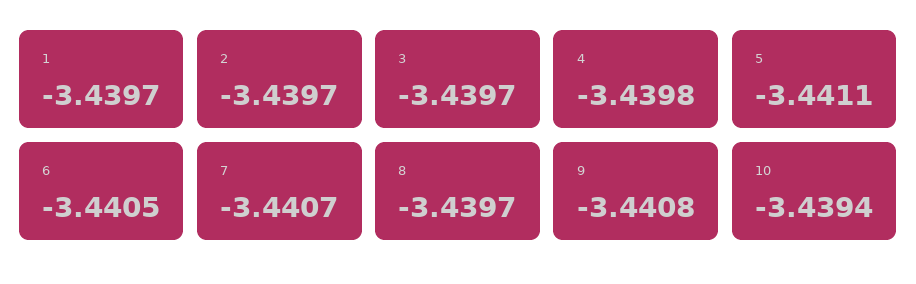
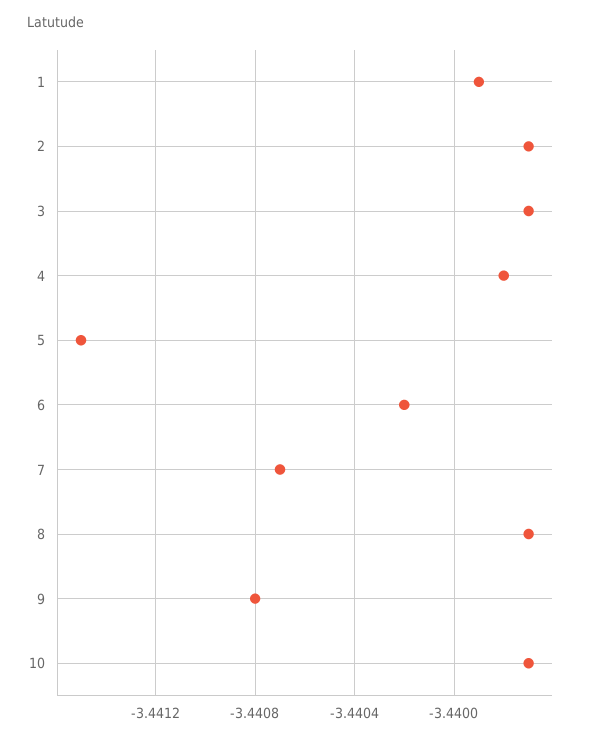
  {
-   "1": -3.4397,
+   "1": -3.4399,
    "2": -3.4397,
    "3": -3.4397,
    "4": -3.4398,
-   "5": -3.4411,
+   "5": -3.4415,
-   "6": -3.4405,
+   "6": -3.4402,
    "7": -3.4407,
    "8": -3.4397,
    "9": -3.4408,
-   "10": -3.4394
+   "10": -3.4397
  }

